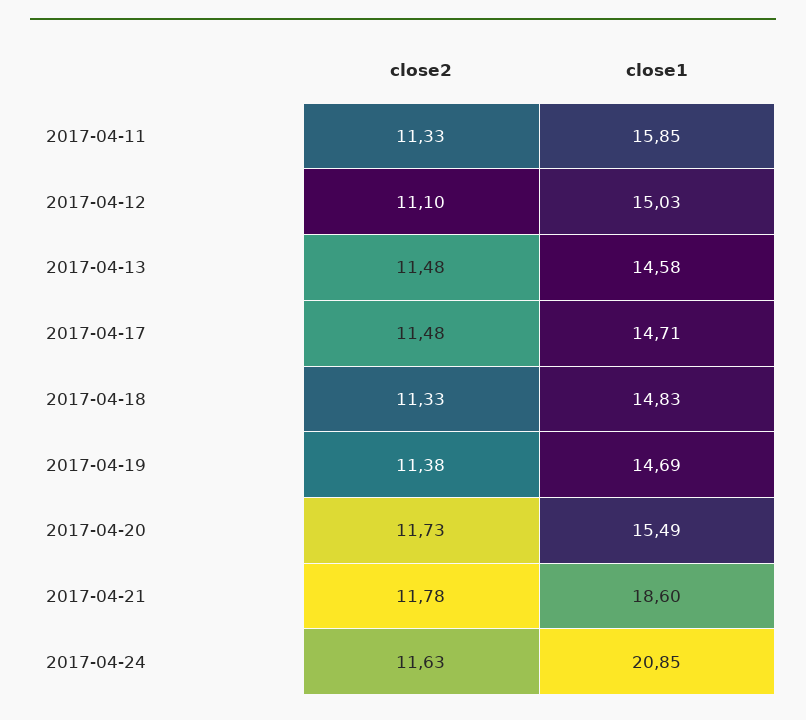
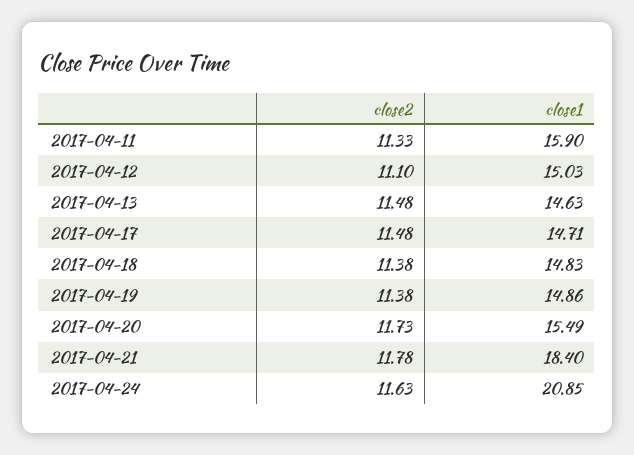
  {
    "close2": {
      "2017-04-11": 11.33,
      "2017-04-12": 11.1,
      "2017-04-13": 11.48,
      "2017-04-17": 11.48,
-     "2017-04-18": 11.33,
+     "2017-04-18": 11.38,
      "2017-04-19": 11.38,
      "2017-04-20": 11.73,
      "2017-04-21": 11.78,
      "2017-04-24": 11.63
    },
    "close1": {
-     "2017-04-11": 15.85,
+     "2017-04-11": 15.9,
      "2017-04-12": 15.03,
-     "2017-04-13": 14.58,
+     "2017-04-13": 14.63,
      "2017-04-17": 14.71,
      "2017-04-18": 14.83,
-     "2017-04-19": 14.69,
+     "2017-04-19": 14.86,
      "2017-04-20": 15.49,
-     "2017-04-21": 18.6,
+     "2017-04-21": 18.4,
      "2017-04-24": 20.85
    }
  }

